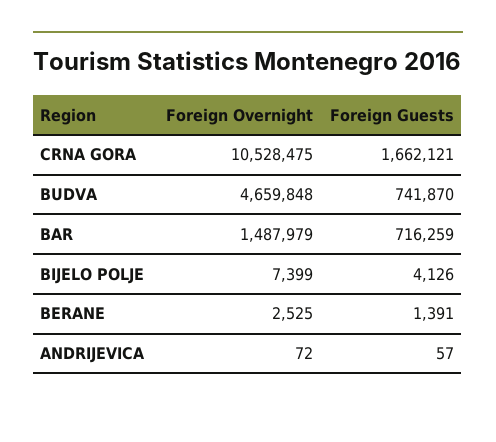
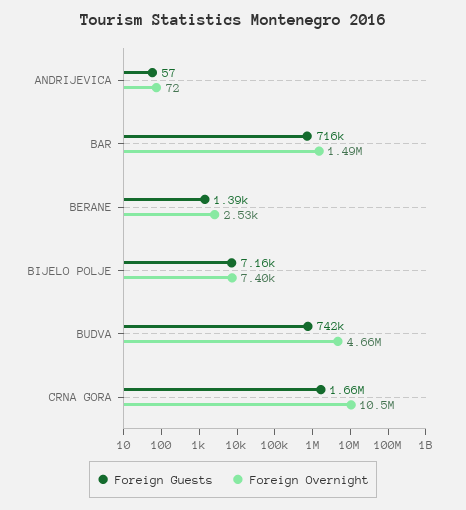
  {
    "Foreign Overnight": {
      "CRNA GORA": 10528475,
      "BUDVA": 4659848,
      "BAR": 1487979,
      "BIJELO POLJE": 7399,
      "BERANE": 2525,
      "ANDRIJEVICA": 72
    },
    "Foreign Guests": {
      "CRNA GORA": 1662121,
      "BUDVA": 741870,
      "BAR": 716259,
-     "BIJELO POLJE": 4126,
+     "BIJELO POLJE": 7160,
      "BERANE": 1391,
      "ANDRIJEVICA": 57
    }
  }

